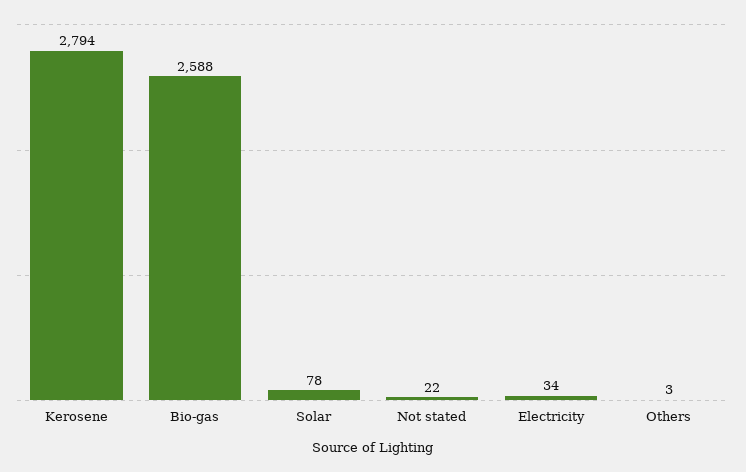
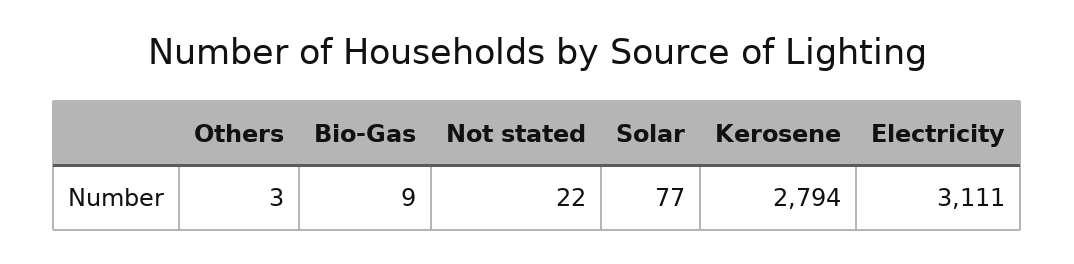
  {
    "Kerosene": 2794,
-   "Bio-gas": 2588,
+   "Bio-gas": 9,
-   "Solar": 78,
+   "Solar": 77,
    "Not stated": 22,
-   "Electricity": 34,
+   "Electricity": 3111,
    "Others": 3
  }

